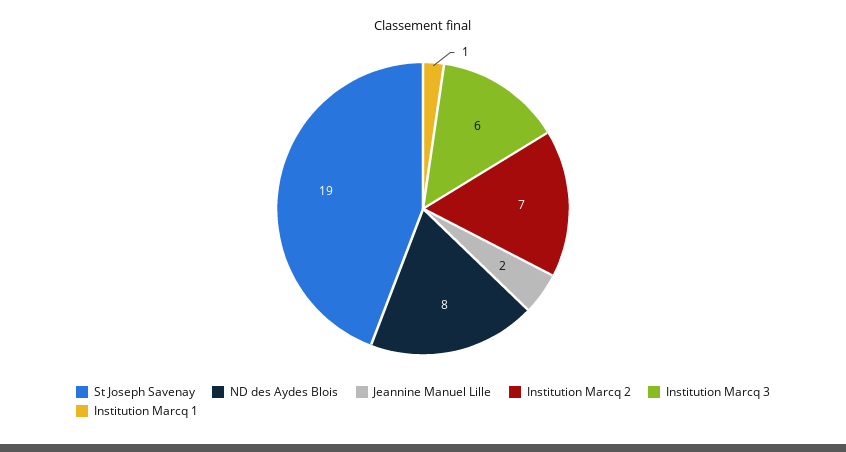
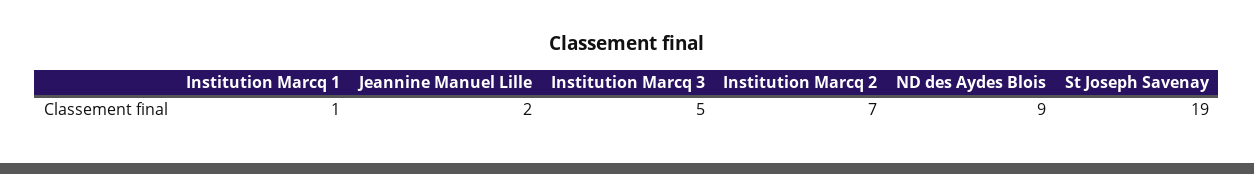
  {
    "St Joseph Savenay": 19,
-   "ND des Aydes Blois": 8,
+   "ND des Aydes Blois": 9,
    "Jeannine Manuel Lille": 2,
    "Institution Marcq 2": 7,
-   "Institution Marcq 3": 6,
+   "Institution Marcq 3": 5,
    "Institution Marcq 1": 1
  }

